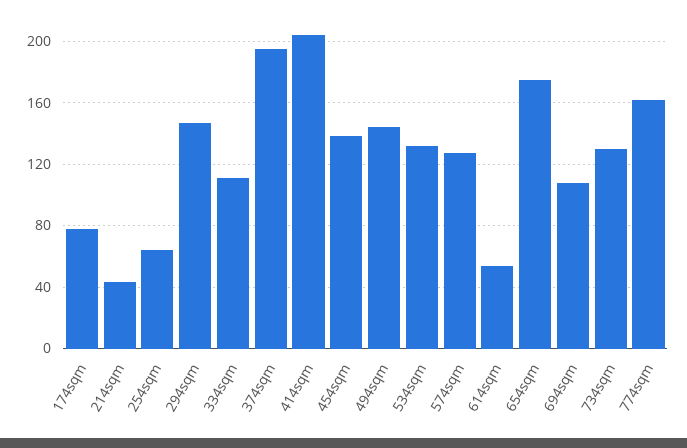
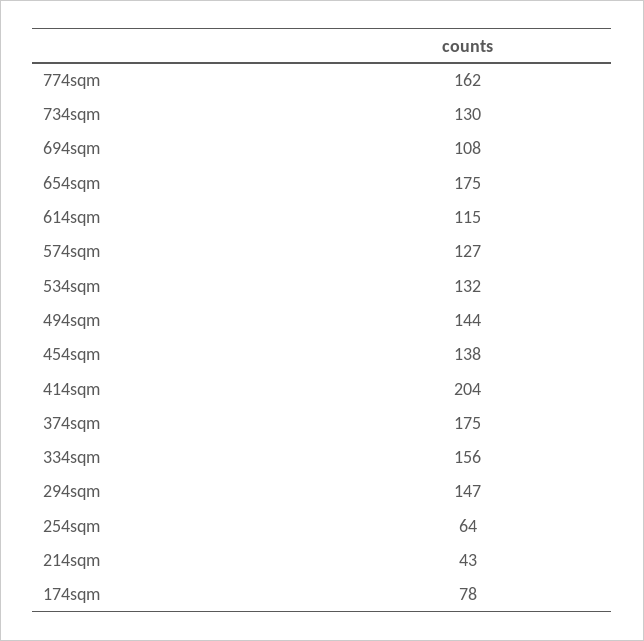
  {
    "174sqm": 78,
    "214sqm": 43,
    "254sqm": 64,
    "294sqm": 147,
-   "334sqm": 110,
+   "334sqm": 156,
-   "374sqm": 195,
+   "374sqm": 175,
    "414sqm": 204,
    "454sqm": 138,
    "494sqm": 144,
    "534sqm": 132,
    "574sqm": 127,
-   "614sqm": 55,
+   "614sqm": 115,
    "654sqm": 175,
    "694sqm": 108,
    "734sqm": 130,
    "774sqm": 162
  }

